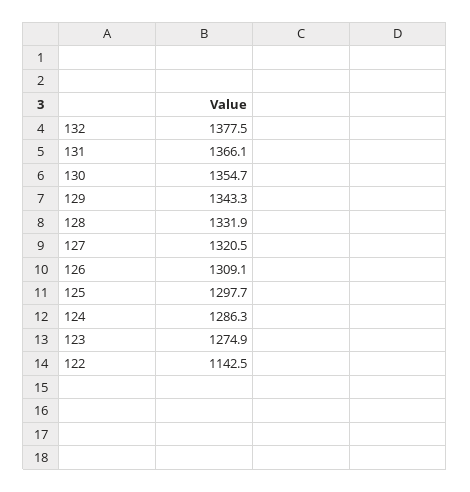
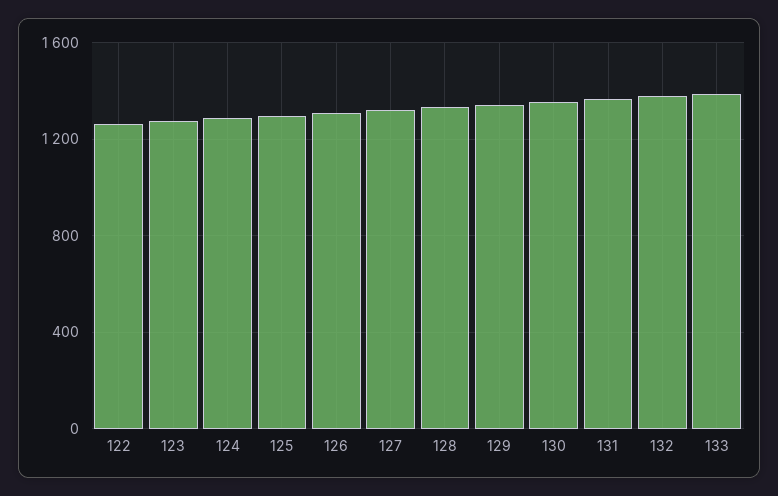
  {
    "132": 1377.5,
    "131": 1366.1,
    "130": 1354.7,
    "129": 1343.3,
    "128": 1331.9,
    "127": 1320.5,
    "126": 1309.1,
    "125": 1297.7,
    "124": 1286.3,
    "123": 1274.9,
-   "122": 1142.5
+   "122": 1250,
+   "133": 1400
  }

